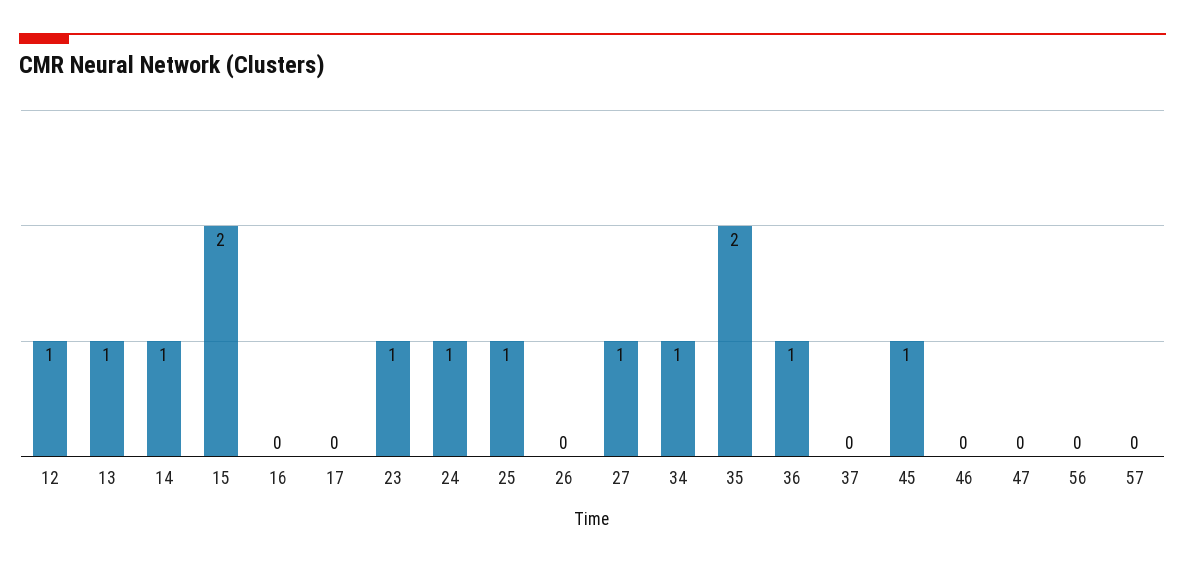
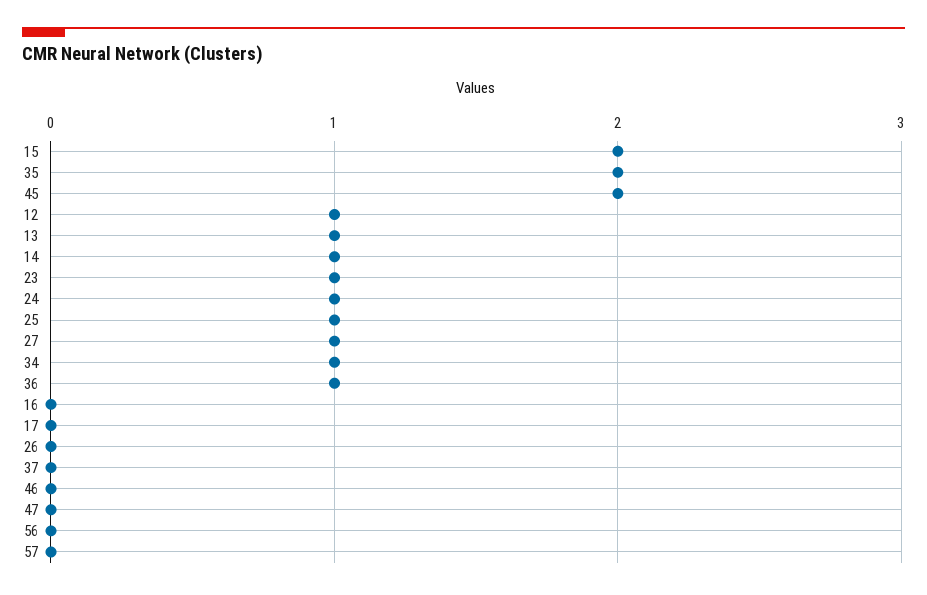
  {
    "12": 1,
    "13": 1,
    "14": 1,
    "15": 2,
    "16": 0,
    "17": 0,
    "23": 1,
    "24": 1,
    "25": 1,
    "26": 0,
    "27": 1,
    "34": 1,
    "35": 2,
    "36": 1,
    "37": 0,
-   "45": 1,
+   "45": 2,
    "46": 0,
    "47": 0,
    "56": 0,
    "57": 0
  }

